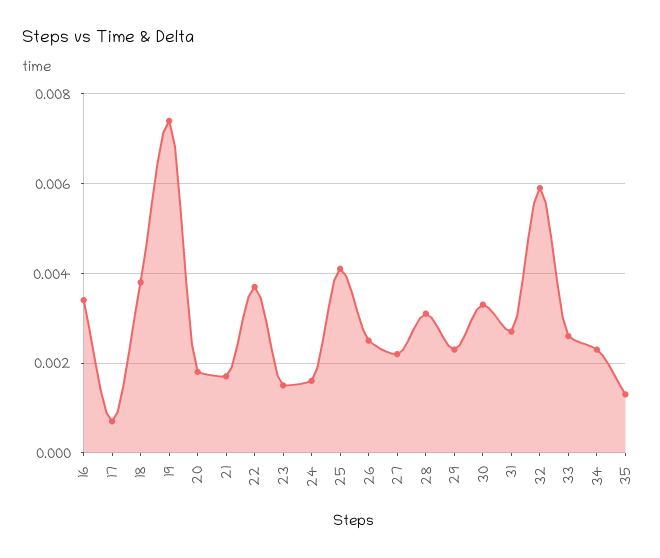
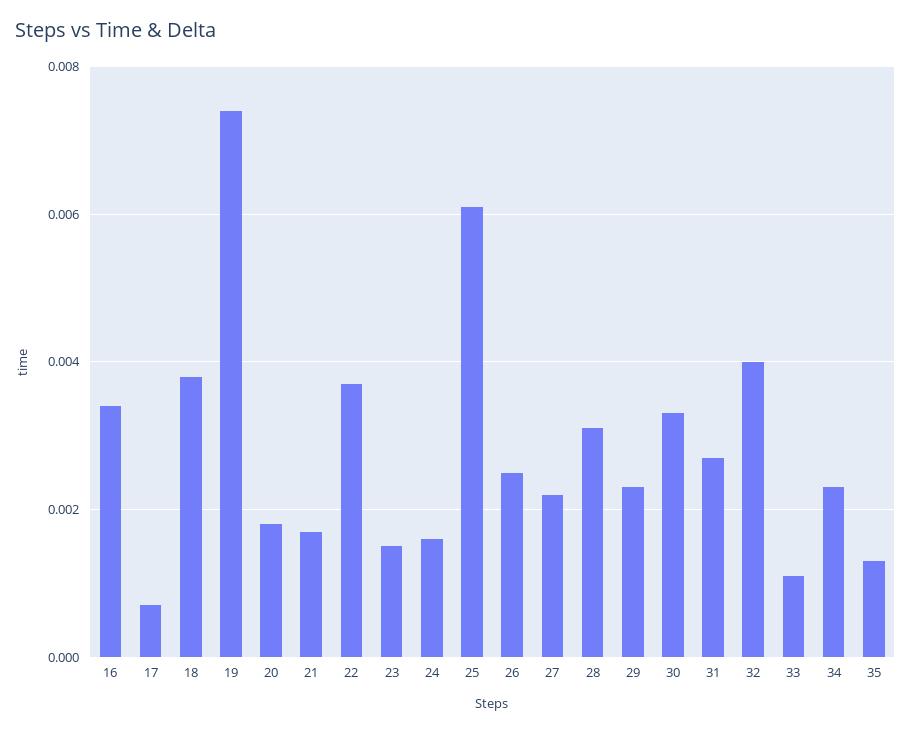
  {
    "16": 0.0035,
    "17": 0.0005,
    "18": 0.004,
    "19": 0.0075,
    "20": 0.002,
    "21": 0.0015,
    "22": 0.0035,
    "23": 0.0015,
    "24": 0.0015,
-   "25": 0.004,
+   "25": 0.006,
    "26": 0.0025,
    "27": 0.002,
    "28": 0.003,
    "29": 0.0025,
    "30": 0.0035,
    "31": 0.0025,
-   "32": 0.006,
+   "32": 0.004,
-   "33": 0.0025,
+   "33": 0.001,
    "34": 0.0025,
    "35": 0.0015
  }

